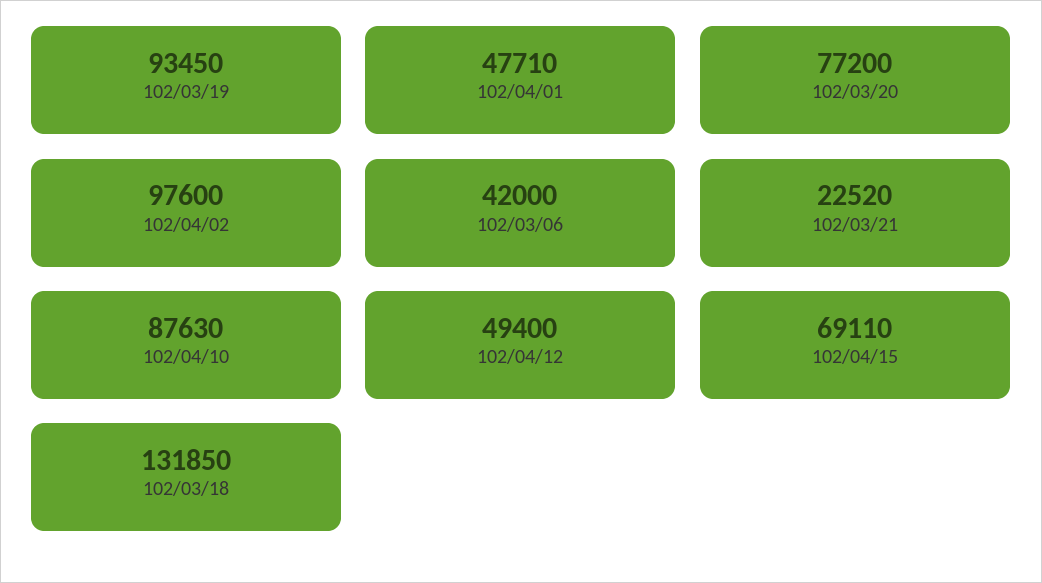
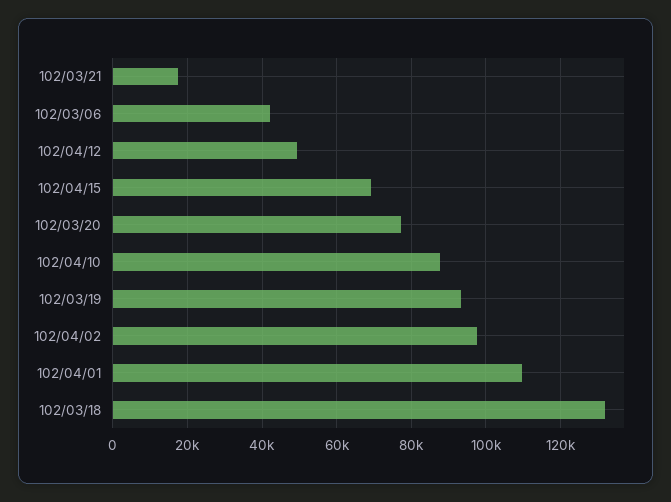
  {
    "102/03/19": 93450,
-   "102/04/01": 47710,
+   "102/04/01": 110000,
    "102/03/20": 77200,
    "102/04/02": 97600,
    "102/03/06": 42000,
-   "102/03/21": 22520,
+   "102/03/21": 18000,
    "102/04/10": 87630,
    "102/04/12": 49400,
    "102/04/15": 69110,
    "102/03/18": 131850
  }

